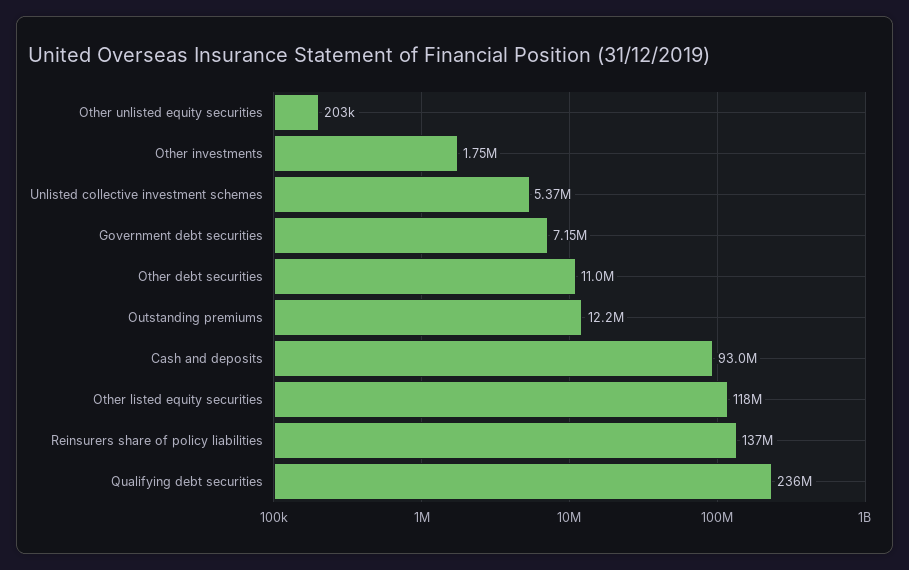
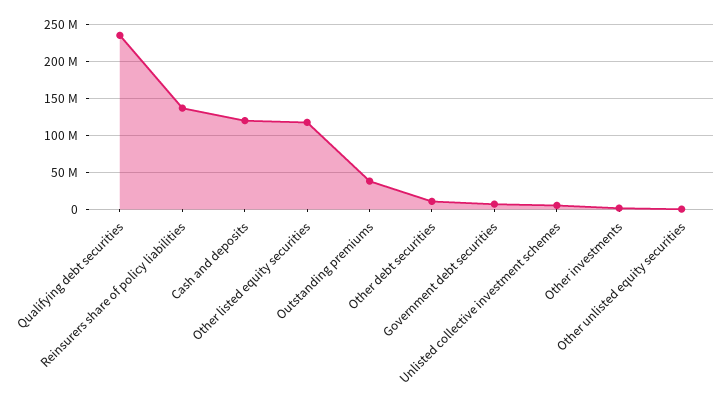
  {
    "Other unlisted equity securities": 203000,
    "Other investments": 1750000,
    "Unlisted collective investment schemes": 5370000,
    "Government debt securities": 7150000,
    "Other debt securities": 11000000,
-   "Outstanding premiums": 12200000,
+   "Outstanding premiums": 40000000,
-   "Cash and deposits": 93000000,
+   "Cash and deposits": 120000000,
    "Other listed equity securities": 118000000,
    "Reinsurers share of policy liabilities": 137000000,
    "Qualifying debt securities": 236000000
  }

